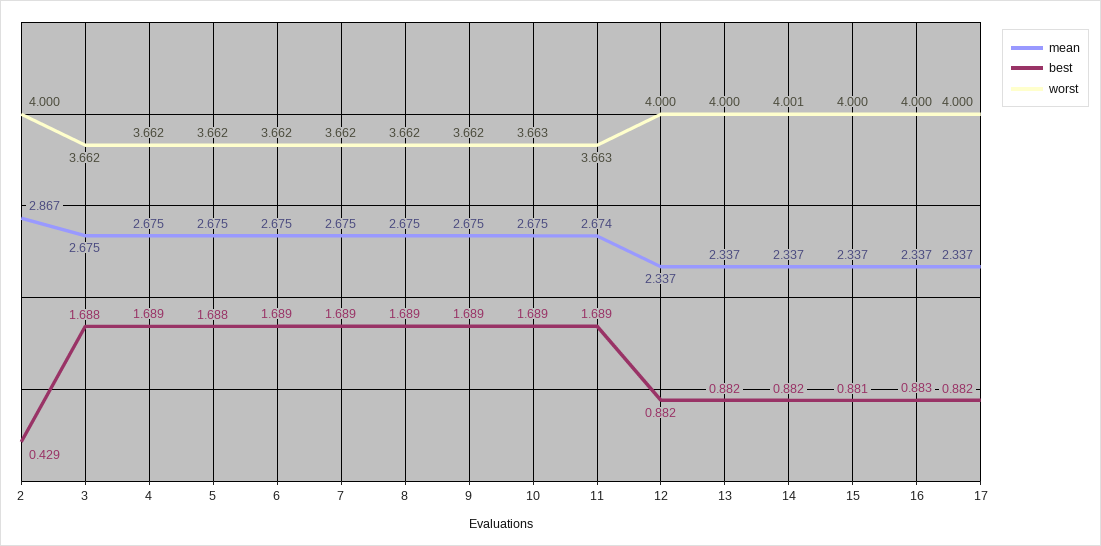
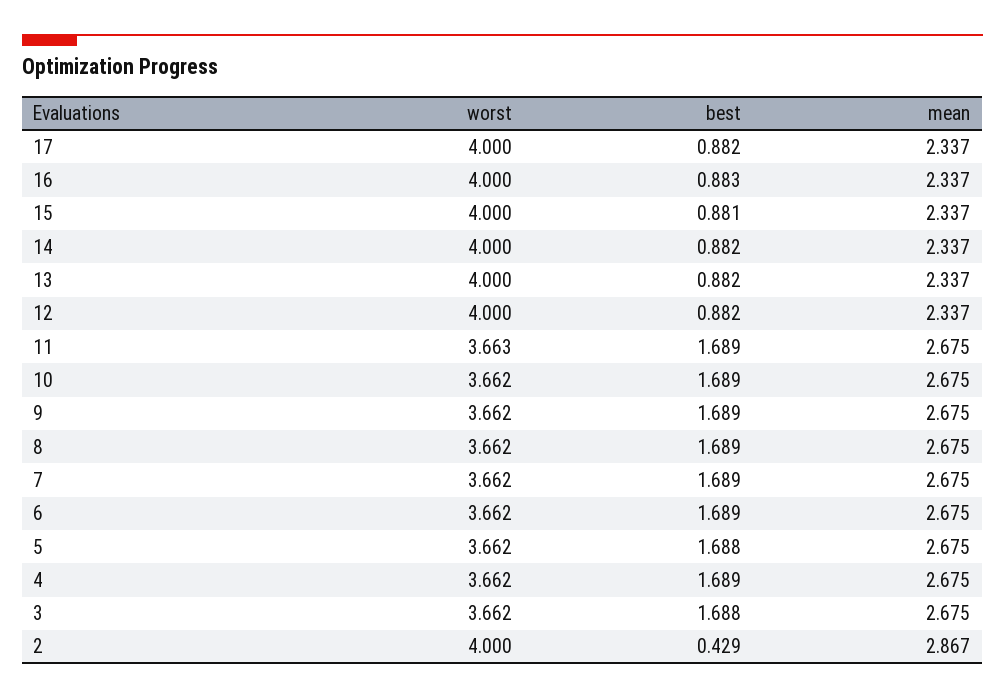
  {
    "mean": {
      "2": 2.867,
      "3": 2.675,
      "4": 2.675,
      "5": 2.675,
      "6": 2.675,
      "7": 2.675,
      "8": 2.675,
      "9": 2.675,
      "10": 2.675,
-     "11": 2.674,
+     "11": 2.675,
      "12": 2.337,
      "13": 2.337,
      "14": 2.337,
      "15": 2.337,
      "16": 2.337,
      "17": 2.337
    },
    "best": {
      "2": 0.429,
      "3": 1.688,
      "4": 1.689,
      "5": 1.688,
      "6": 1.689,
      "7": 1.689,
      "8": 1.689,
      "9": 1.689,
      "10": 1.689,
      "11": 1.689,
      "12": 0.882,
      "13": 0.882,
      "14": 0.882,
      "15": 0.881,
      "16": 0.883,
      "17": 0.882
    },
    "worst": {
      "2": 4,
      "3": 3.662,
      "4": 3.662,
      "5": 3.662,
      "6": 3.662,
      "7": 3.662,
      "8": 3.662,
      "9": 3.662,
-     "10": 3.663,
+     "10": 3.662,
      "11": 3.663,
      "12": 4,
      "13": 4,
-     "14": 4.001,
+     "14": 4,
      "15": 4,
      "16": 4,
      "17": 4
    }
  }

